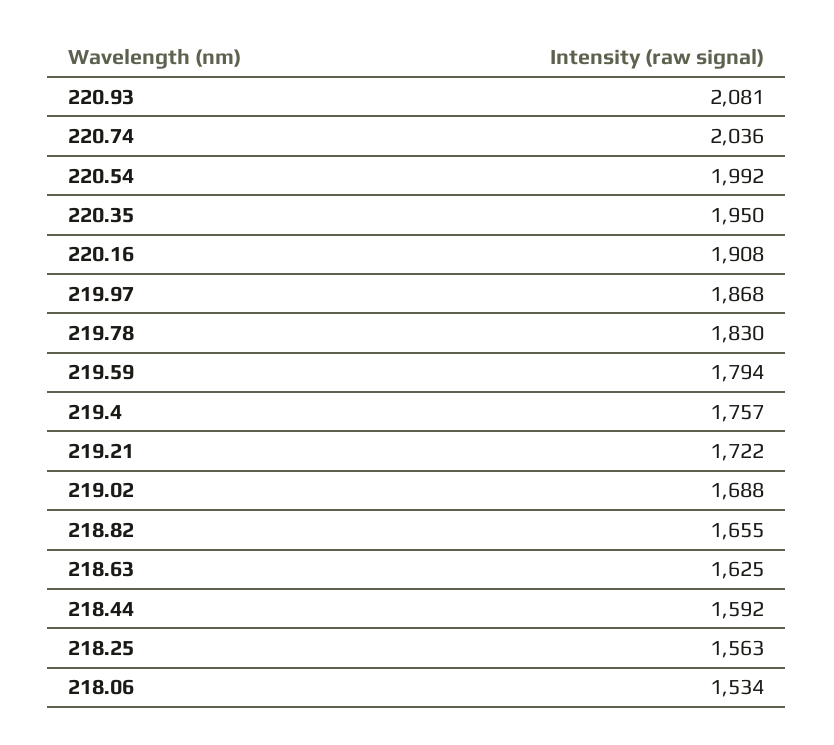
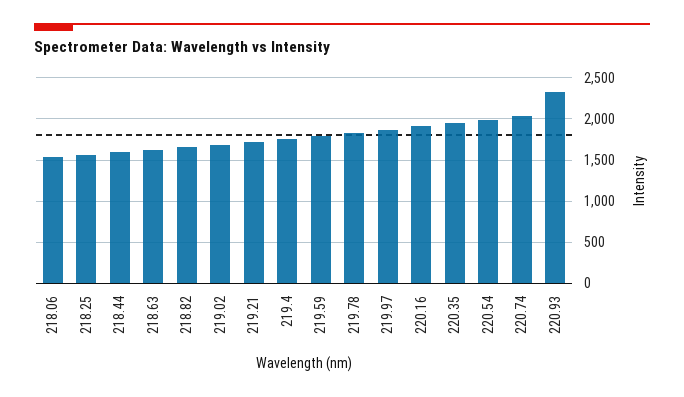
  {
-   "220.93": 2081,
+   "220.93": 2300,
    "220.74": 2036,
    "220.54": 1992,
    "220.35": 1950,
    "220.16": 1908,
    "219.97": 1868,
    "219.78": 1830,
    "219.59": 1794,
    "219.4": 1757,
    "219.21": 1722,
    "219.02": 1688,
    "218.82": 1655,
    "218.63": 1625,
    "218.44": 1592,
    "218.25": 1563,
    "218.06": 1534
  }

